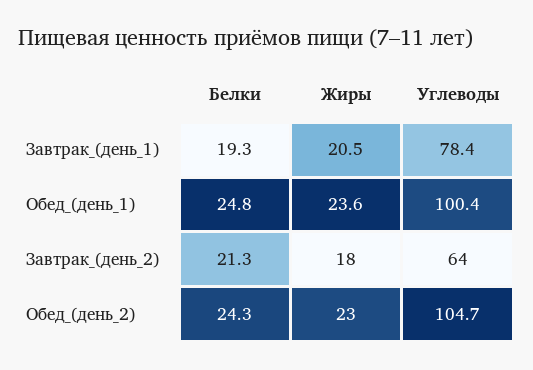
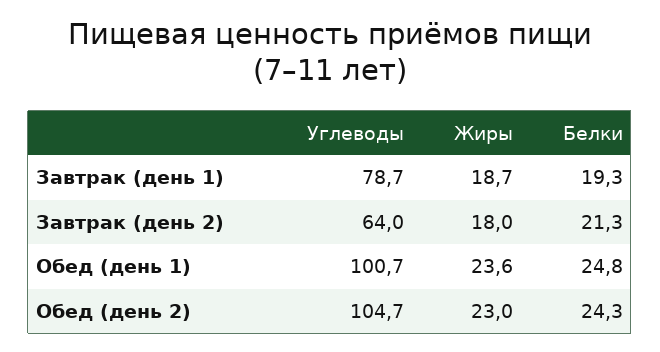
  {
    "Белки": {
      "Завтрак_(день_1)": 19.3,
      "Обед_(день_1)": 24.8,
      "Завтрак_(день_2)": 21.3,
      "Обед_(день_2)": 24.3
    },
    "Жиры": {
-     "Завтрак_(день_1)": 20.5,
+     "Завтрак_(день_1)": 18.7,
      "Обед_(день_1)": 23.6,
      "Завтрак_(день_2)": 18,
      "Обед_(день_2)": 23
    },
    "Углеводы": {
-     "Завтрак_(день_1)": 78.4,
+     "Завтрак_(день_1)": 78.7,
-     "Обед_(день_1)": 100.4,
+     "Обед_(день_1)": 100.7,
      "Завтрак_(день_2)": 64,
      "Обед_(день_2)": 104.7
    }
  }

